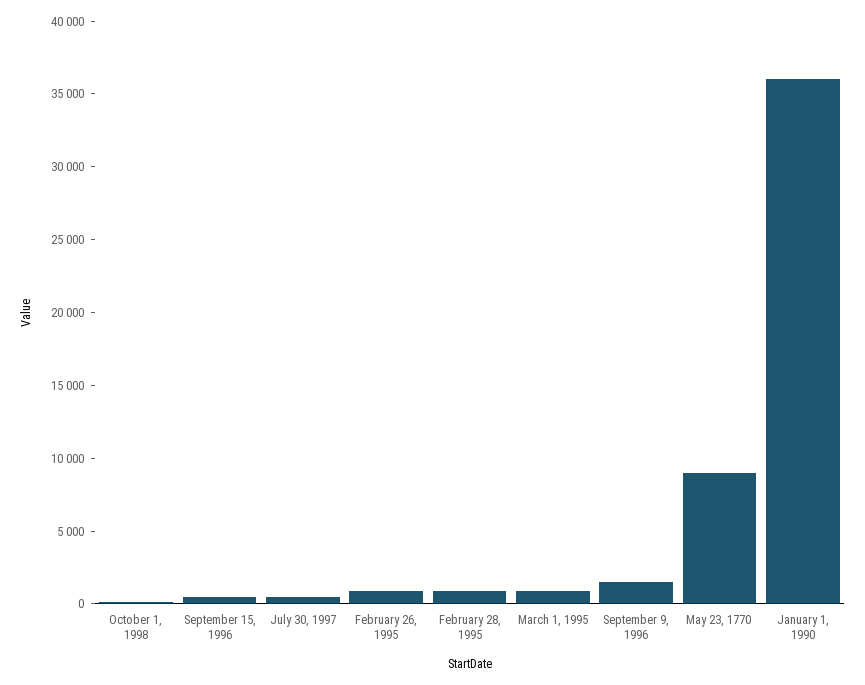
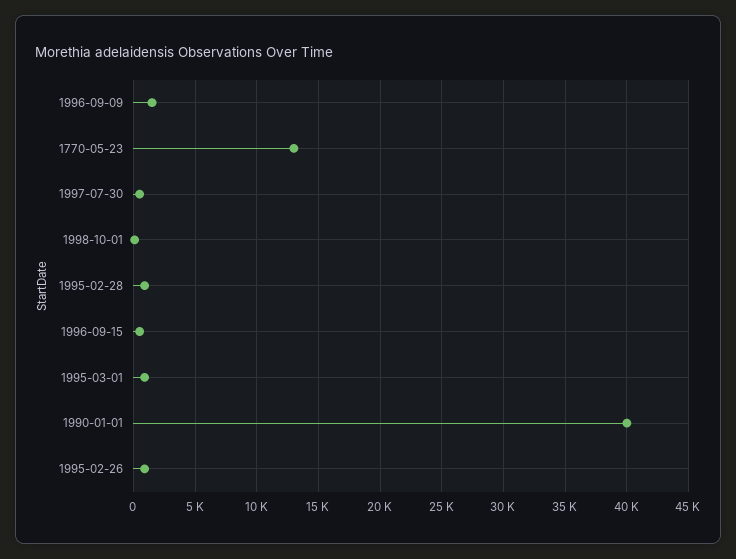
  {
    "October 1, 1998": 0,
    "September 15, 1996": 500,
    "July 30, 1997": 500,
    "February 26, 1995": 1000,
    "February 28, 1995": 1000,
    "March 1, 1995": 1000,
    "September 9, 1996": 1500,
-   "May 23, 1770": 9000,
+   "May 23, 1770": 13000,
-   "January 1, 1990": 36000
+   "January 1, 1990": 40000
  }

